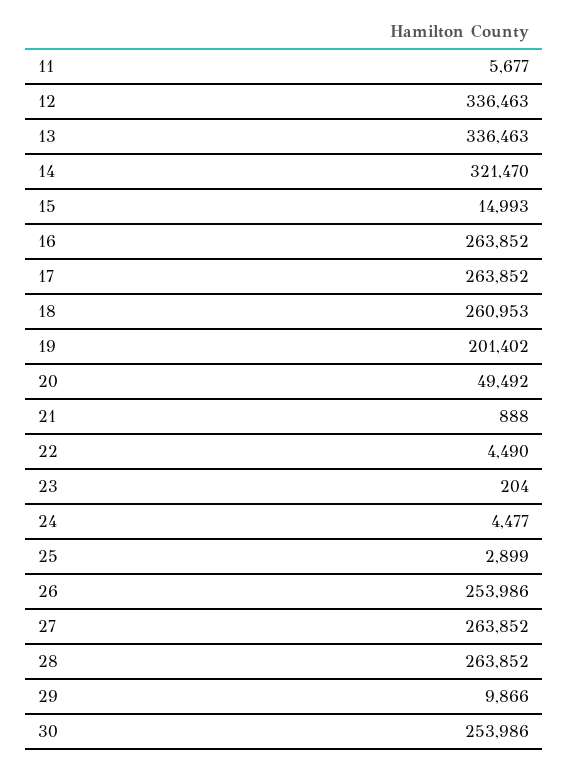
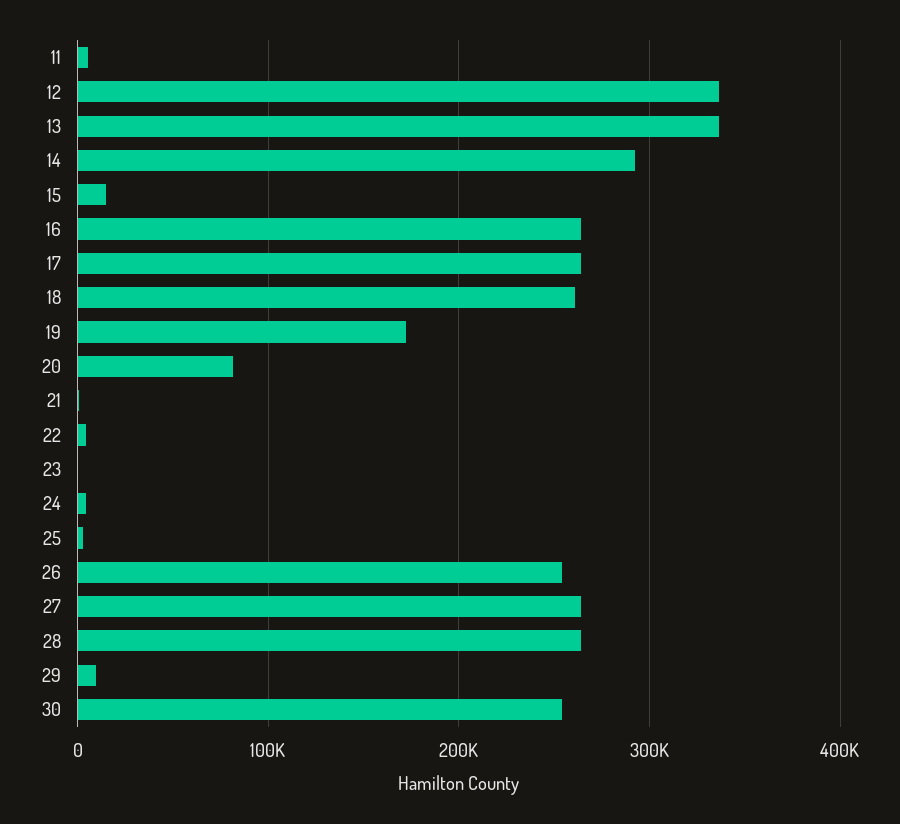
  {
    "11": 5677,
    "12": 336463,
    "13": 336463,
-   "14": 321470,
+   "14": 290000,
    "15": 14993,
    "16": 263852,
    "17": 263852,
    "18": 260953,
-   "19": 201402,
+   "19": 170000,
-   "20": 49492,
+   "20": 80000,
    "21": 888,
    "22": 4490,
    "23": 204,
    "24": 4477,
    "25": 2899,
    "26": 253986,
    "27": 263852,
    "28": 263852,
    "29": 9866,
    "30": 253986
  }

